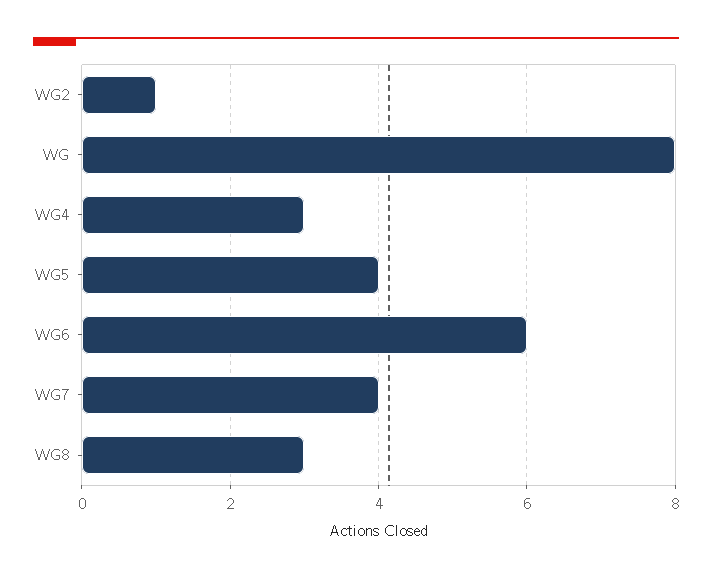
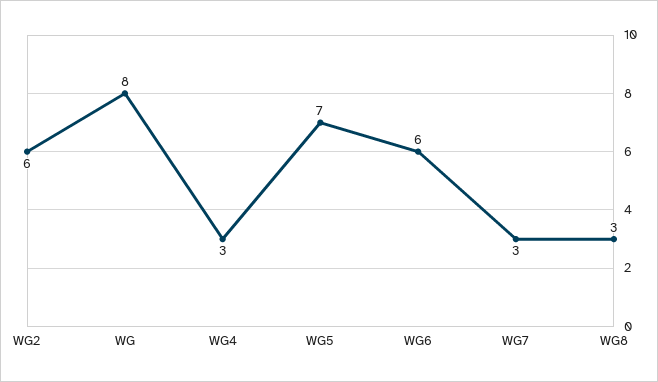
  {
-   "WG2": 1,
+   "WG2": 6,
    "WG": 8,
    "WG4": 3,
-   "WG5": 4,
+   "WG5": 7,
    "WG6": 6,
-   "WG7": 4,
+   "WG7": 3,
    "WG8": 3
  }

